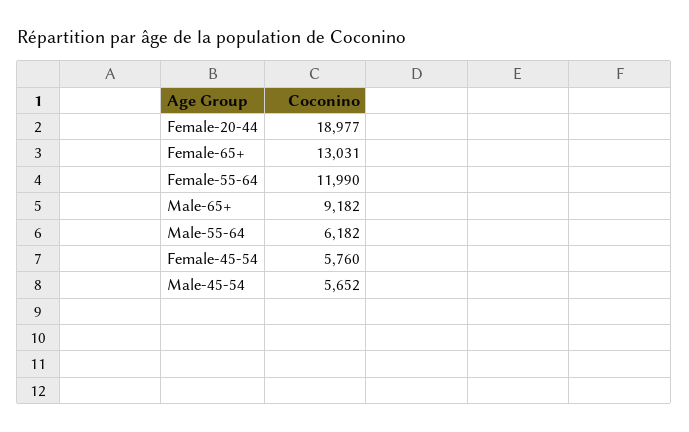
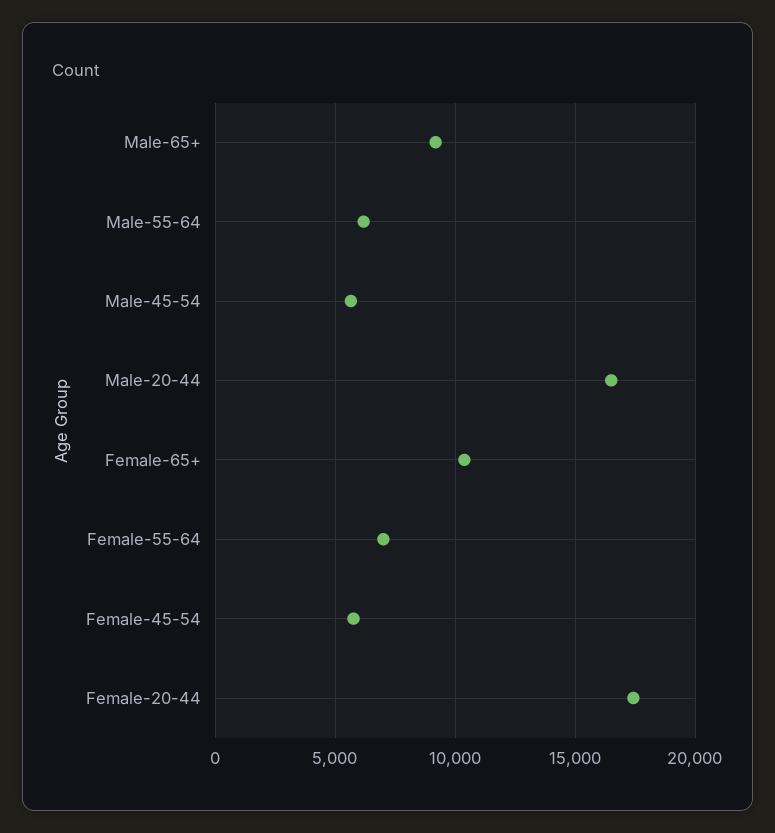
  {
-   "Female-20-44": 18977,
+   "Female-20-44": 17500,
-   "Female-65+": 13031,
+   "Female-65+": 10500,
-   "Female-55-64": 11990,
+   "Female-55-64": 7000,
    "Male-65+": 9182,
    "Male-55-64": 6182,
    "Female-45-54": 5760,
-   "Male-45-54": 5652
+   "Male-45-54": 5652,
+   "Male-20-44": 16500
  }

